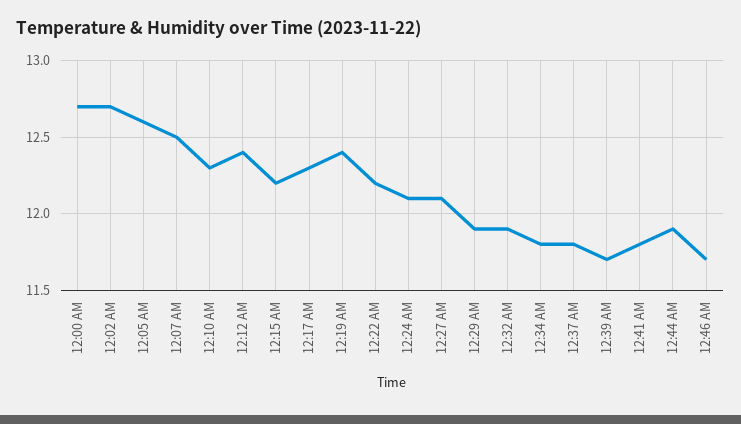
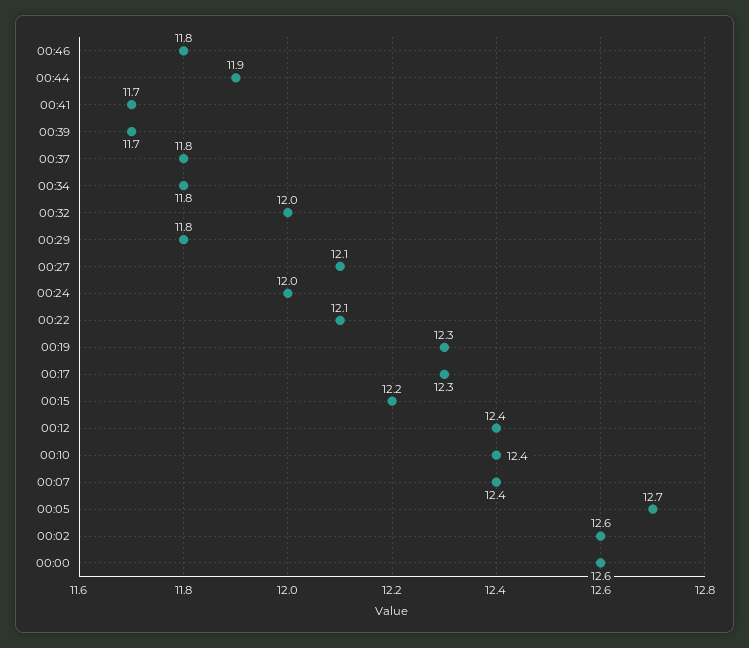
  {
-   "12:00 AM": 12.7,
+   "12:00 AM": 12.6,
-   "12:02 AM": 12.7,
+   "12:02 AM": 12.6,
-   "12:05 AM": 12.6,
+   "12:05 AM": 12.7,
-   "12:07 AM": 12.5,
+   "12:07 AM": 12.4,
-   "12:10 AM": 12.3,
+   "12:10 AM": 12.4,
    "12:12 AM": 12.4,
    "12:15 AM": 12.2,
    "12:17 AM": 12.3,
-   "12:19 AM": 12.4,
+   "12:19 AM": 12.3,
-   "12:22 AM": 12.2,
+   "12:22 AM": 12.1,
-   "12:24 AM": 12.1,
+   "12:24 AM": 12,
    "12:27 AM": 12.1,
-   "12:29 AM": 11.9,
+   "12:29 AM": 11.8,
-   "12:32 AM": 11.9,
+   "12:32 AM": 12,
    "12:34 AM": 11.8,
    "12:37 AM": 11.8,
    "12:39 AM": 11.7,
-   "12:41 AM": 11.8,
+   "12:41 AM": 11.7,
    "12:44 AM": 11.9,
-   "12:46 AM": 11.7
+   "12:46 AM": 11.8
  }

